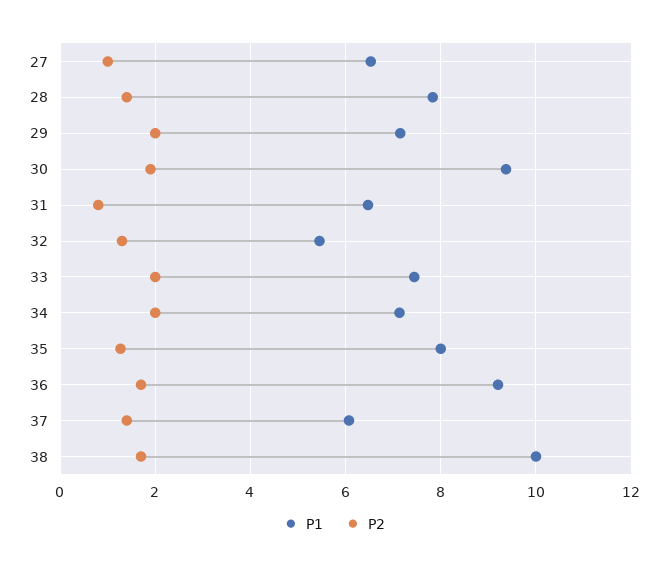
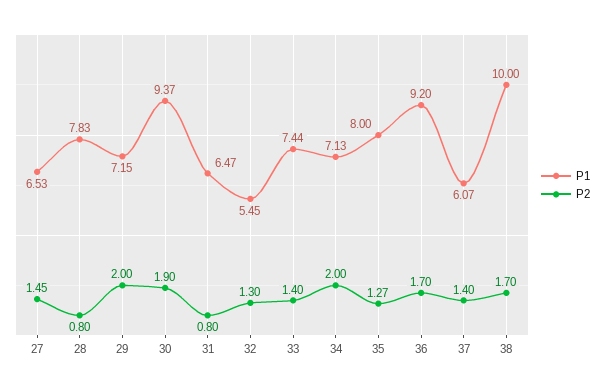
  {
    "P1": {
      "27": 6.53,
      "28": 7.83,
      "29": 7.15,
      "30": 9.37,
      "31": 6.47,
      "32": 5.45,
      "33": 7.44,
      "34": 7.13,
      "35": 8,
      "36": 9.2,
      "37": 6.07,
      "38": 10
    },
    "P2": {
-     "27": 1,
+     "27": 1.45,
-     "28": 1.4,
+     "28": 0.8,
      "29": 2,
      "30": 1.9,
      "31": 0.8,
      "32": 1.3,
-     "33": 2,
+     "33": 1.4,
      "34": 2,
      "35": 1.27,
      "36": 1.7,
      "37": 1.4,
      "38": 1.7
    }
  }

